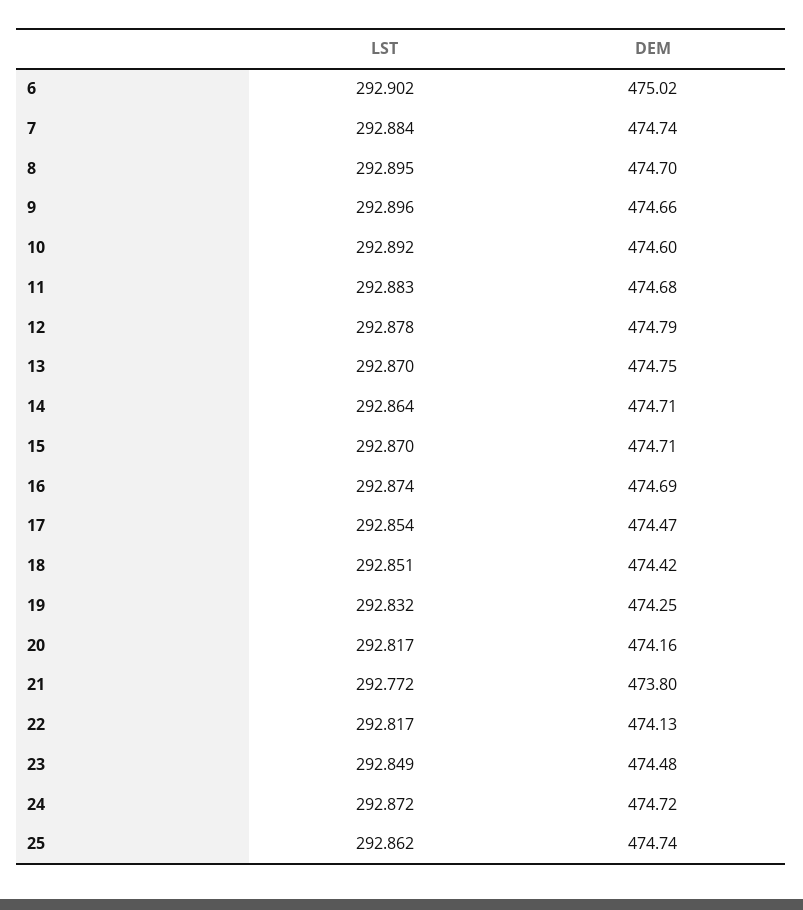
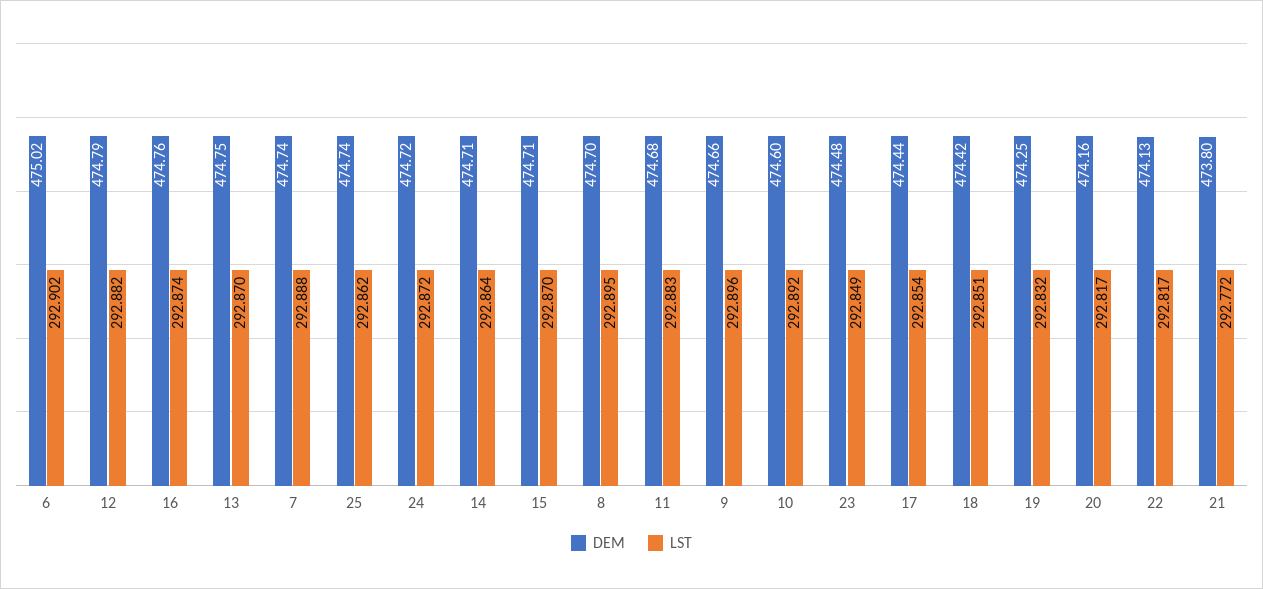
  {
    "LST": {
      "6": 292.902,
-     "7": 292.884,
+     "7": 292.888,
      "8": 292.895,
      "9": 292.896,
      "10": 292.892,
      "11": 292.883,
-     "12": 292.878,
+     "12": 292.882,
      "13": 292.87,
      "14": 292.864,
      "15": 292.87,
      "16": 292.874,
      "17": 292.854,
      "18": 292.851,
      "19": 292.832,
      "20": 292.817,
      "21": 292.772,
      "22": 292.817,
      "23": 292.849,
      "24": 292.872,
      "25": 292.862
    },
    "DEM": {
      "6": 475.02,
      "7": 474.74,
      "8": 474.7,
      "9": 474.66,
      "10": 474.6,
      "11": 474.68,
      "12": 474.79,
      "13": 474.75,
      "14": 474.71,
      "15": 474.71,
-     "16": 474.69,
+     "16": 474.76,
-     "17": 474.47,
+     "17": 474.44,
      "18": 474.42,
      "19": 474.25,
      "20": 474.16,
      "21": 473.8,
      "22": 474.13,
      "23": 474.48,
      "24": 474.72,
      "25": 474.74
    }
  }

